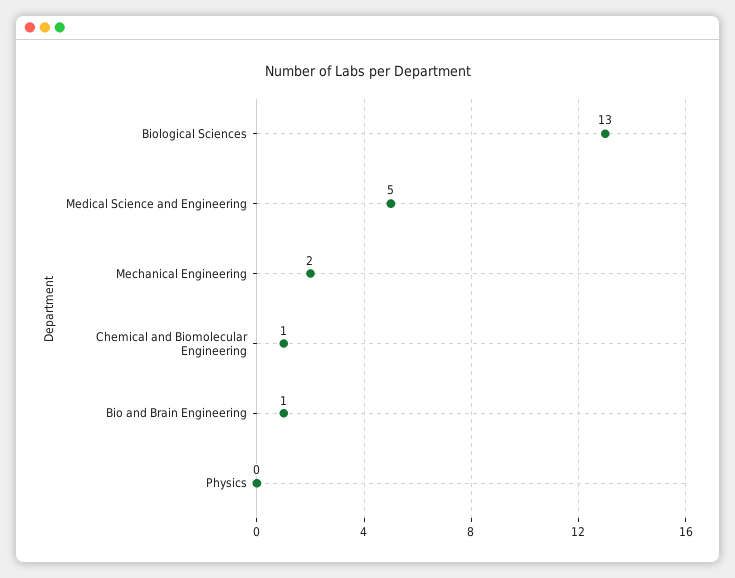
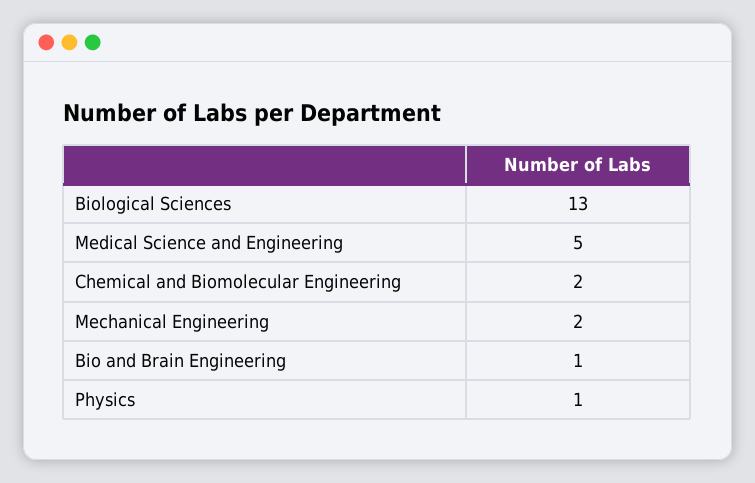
  {
    "Biological Sciences": 13,
    "Medical Science and Engineering": 5,
    "Mechanical Engineering": 2,
-   "Chemical and Biomolecular Engineering": 1,
+   "Chemical and Biomolecular Engineering": 2,
    "Bio and Brain Engineering": 1,
-   "Physics": 0
+   "Physics": 1
  }

